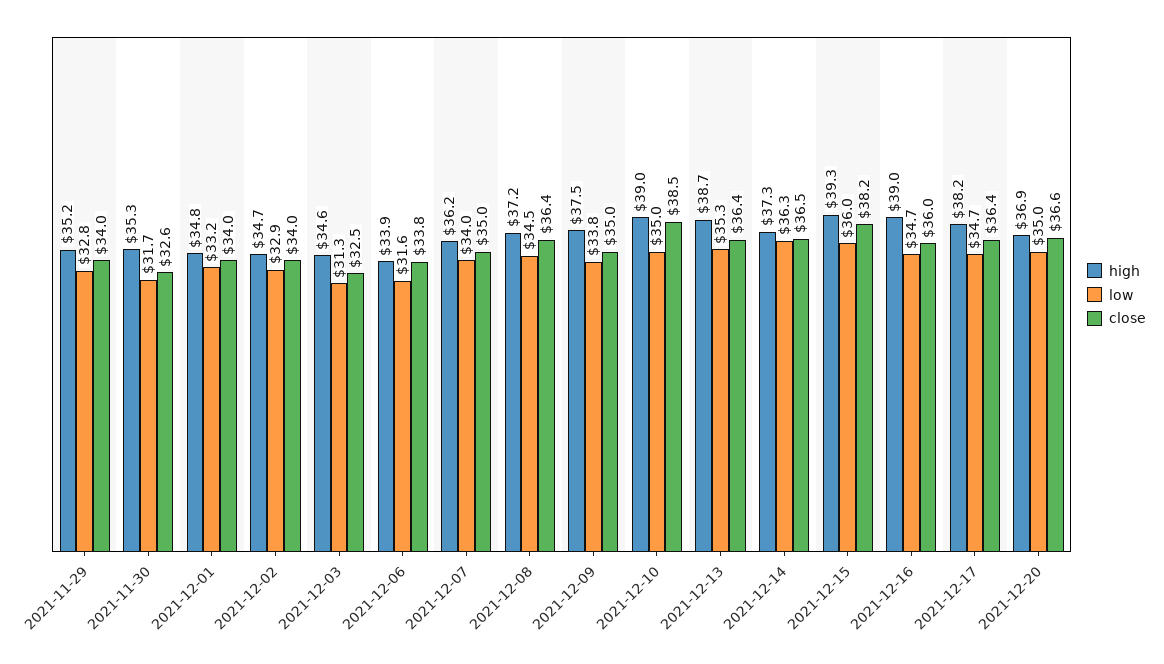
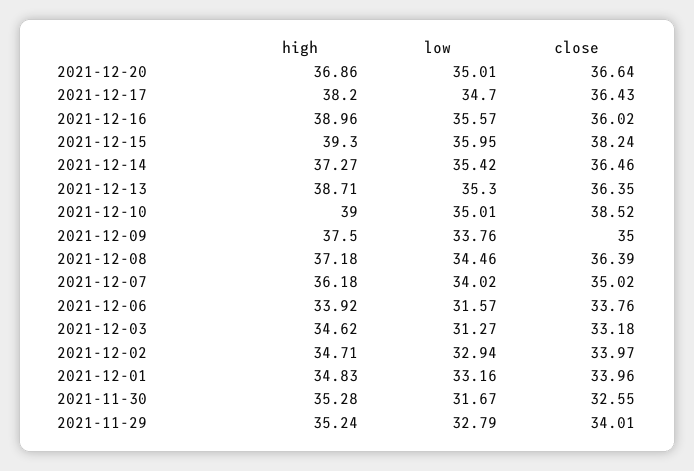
  {
    "high": {
      "2021-11-29": 35.24,
      "2021-11-30": 35.28,
      "2021-12-01": 34.83,
      "2021-12-02": 34.71,
      "2021-12-03": 34.62,
      "2021-12-06": 33.92,
      "2021-12-07": 36.18,
      "2021-12-08": 37.18,
      "2021-12-09": 37.5,
      "2021-12-10": 39,
      "2021-12-13": 38.71,
      "2021-12-14": 37.27,
      "2021-12-15": 39.3,
      "2021-12-16": 38.96,
      "2021-12-17": 38.2,
      "2021-12-20": 36.86
    },
    "low": {
      "2021-11-29": 32.79,
      "2021-11-30": 31.67,
      "2021-12-01": 33.16,
      "2021-12-02": 32.94,
      "2021-12-03": 31.27,
      "2021-12-06": 31.57,
      "2021-12-07": 34.02,
      "2021-12-08": 34.46,
      "2021-12-09": 33.76,
      "2021-12-10": 35.01,
      "2021-12-13": 35.3,
-     "2021-12-14": 36.3,
+     "2021-12-14": 35.42,
      "2021-12-15": 35.95,
-     "2021-12-16": 34.7,
+     "2021-12-16": 35.57,
      "2021-12-17": 34.7,
      "2021-12-20": 35.01
    },
    "close": {
      "2021-11-29": 34.01,
      "2021-11-30": 32.55,
      "2021-12-01": 33.96,
      "2021-12-02": 33.97,
-     "2021-12-03": 32.5,
+     "2021-12-03": 33.18,
      "2021-12-06": 33.76,
      "2021-12-07": 35.02,
      "2021-12-08": 36.39,
      "2021-12-09": 35,
      "2021-12-10": 38.52,
      "2021-12-13": 36.35,
      "2021-12-14": 36.46,
      "2021-12-15": 38.24,
      "2021-12-16": 36.02,
      "2021-12-17": 36.43,
      "2021-12-20": 36.64
    }
  }

